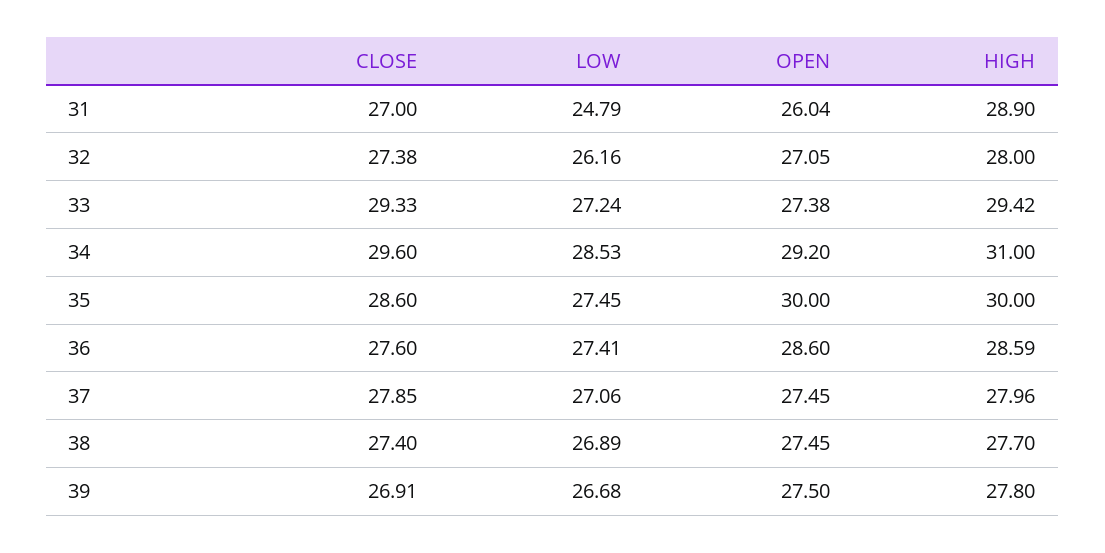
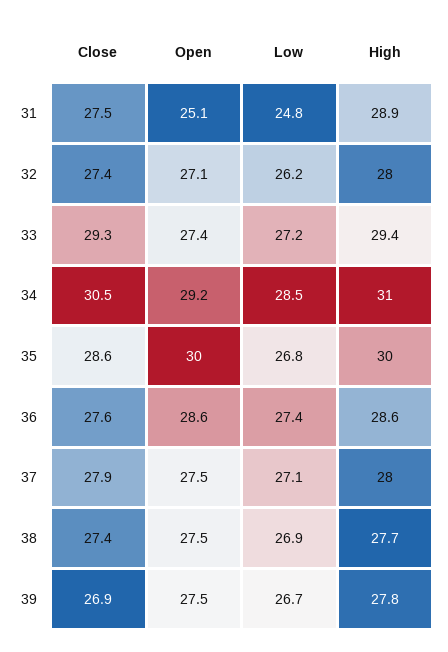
  {
    "CLOSE": {
-     "31": 27,
+     "31": 27.5,
      "32": 27.38,
      "33": 29.33,
-     "34": 29.6,
+     "34": 30.5,
      "35": 28.6,
      "36": 27.6,
      "37": 27.85,
      "38": 27.4,
      "39": 26.91
    },
    "LOW": {
      "31": 24.79,
      "32": 26.16,
      "33": 27.24,
      "34": 28.53,
-     "35": 27.45,
+     "35": 26.8,
      "36": 27.41,
      "37": 27.06,
      "38": 26.89,
      "39": 26.68
    },
    "OPEN": {
-     "31": 26.04,
+     "31": 25.1,
      "32": 27.05,
      "33": 27.38,
      "34": 29.2,
      "35": 30,
      "36": 28.6,
      "37": 27.45,
      "38": 27.45,
      "39": 27.5
    },
    "HIGH": {
      "31": 28.9,
      "32": 28,
      "33": 29.42,
      "34": 31,
      "35": 30,
      "36": 28.59,
      "37": 27.96,
      "38": 27.7,
      "39": 27.8
    }
  }

